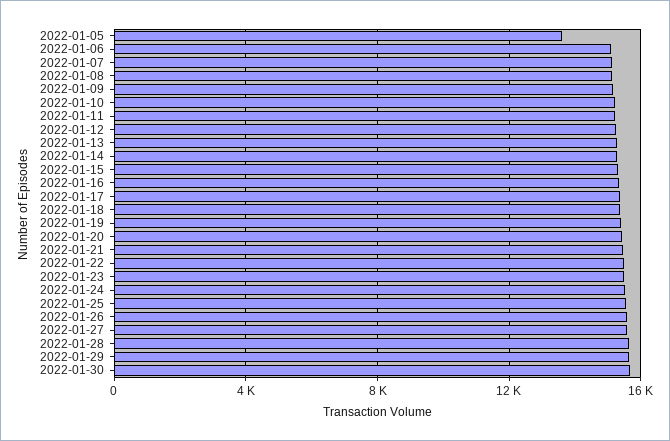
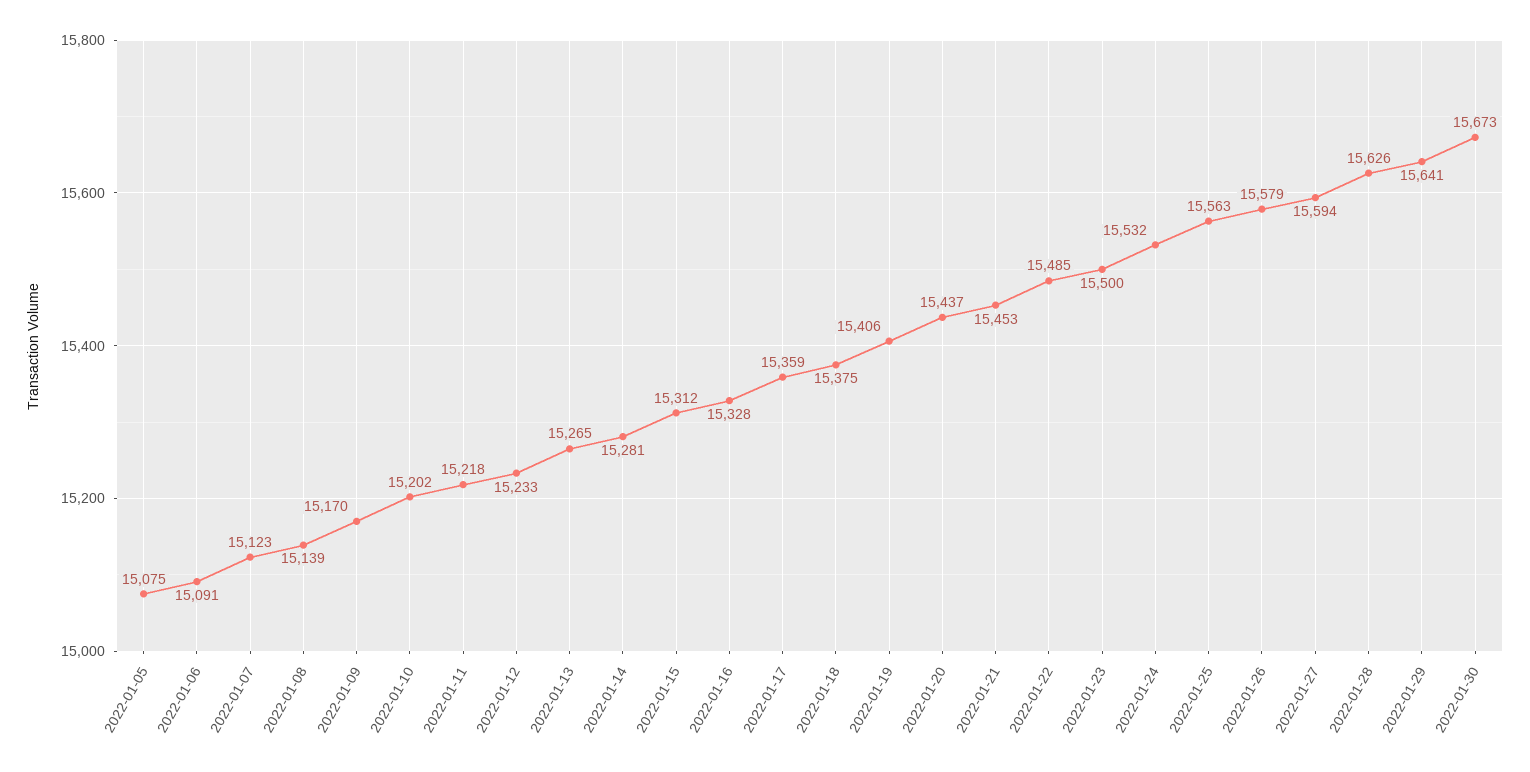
  {
-   "2022-01-05": 13500,
+   "2022-01-05": 15075,
    "2022-01-06": 15091,
    "2022-01-07": 15123,
    "2022-01-08": 15139,
    "2022-01-09": 15170,
    "2022-01-10": 15202,
    "2022-01-11": 15218,
    "2022-01-12": 15233,
    "2022-01-13": 15265,
    "2022-01-14": 15281,
    "2022-01-15": 15312,
    "2022-01-16": 15328,
    "2022-01-17": 15359,
    "2022-01-18": 15375,
    "2022-01-19": 15406,
    "2022-01-20": 15437,
    "2022-01-21": 15453,
    "2022-01-22": 15485,
    "2022-01-23": 15500,
    "2022-01-24": 15532,
    "2022-01-25": 15563,
    "2022-01-26": 15579,
    "2022-01-27": 15594,
    "2022-01-28": 15626,
    "2022-01-29": 15641,
    "2022-01-30": 15673
  }

